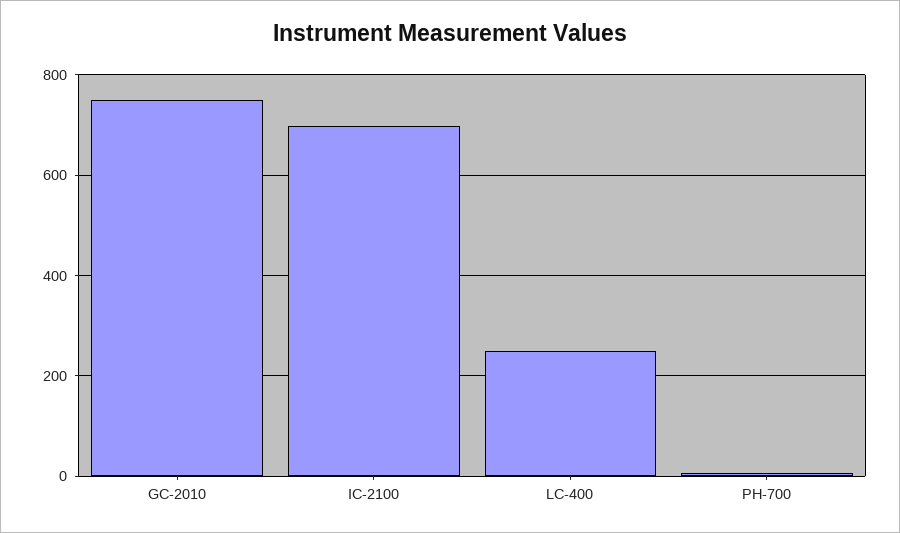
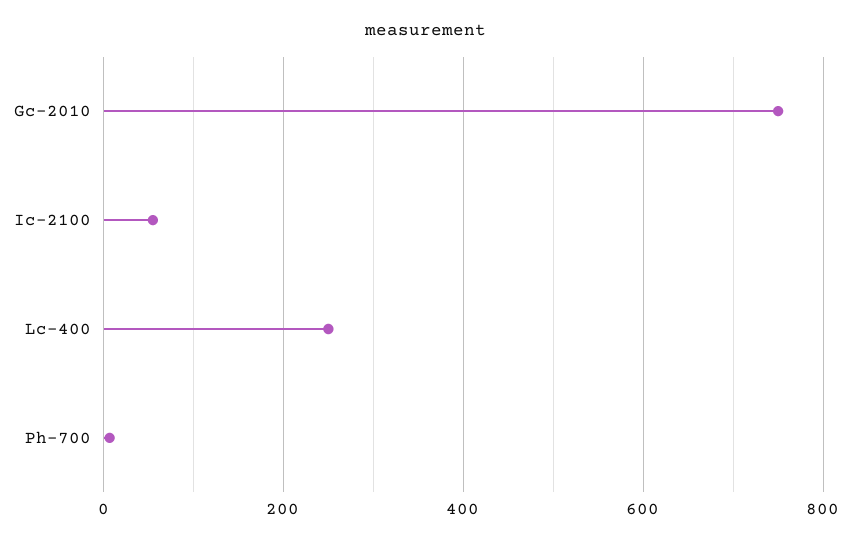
  {
    "GC-2010": 760,
-   "IC-2100": 700,
+   "IC-2100": 60,
    "LC-400": 260,
    "PH-700": 0
  }

